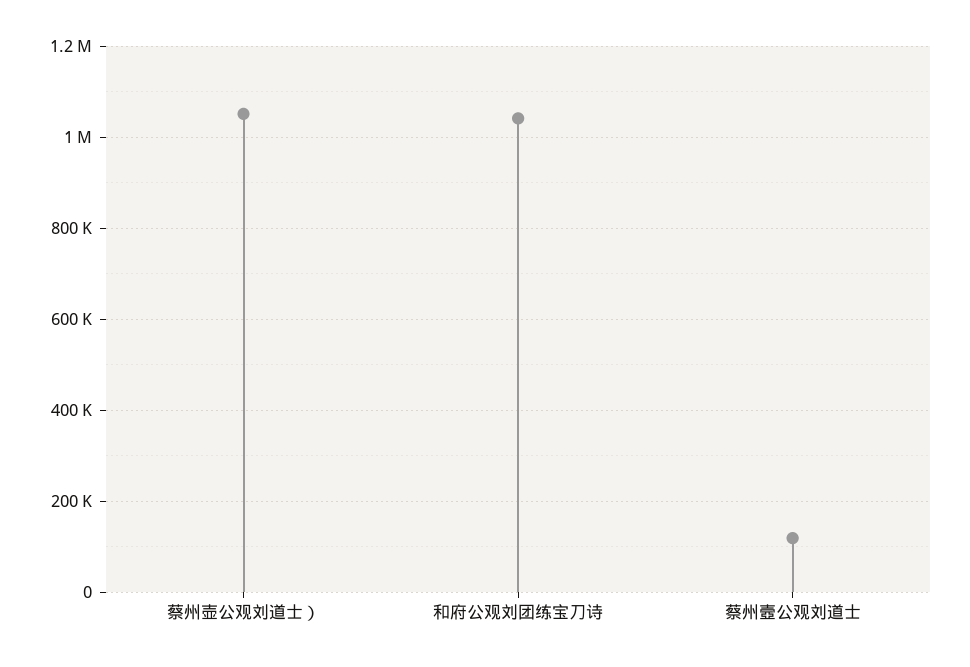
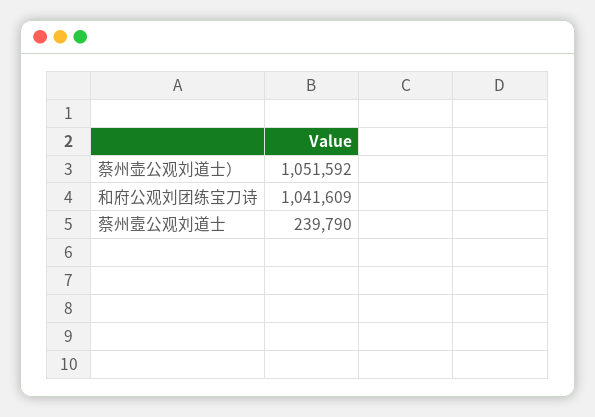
  {
    "蔡州壶公观刘道士）": 1051592,
    "和府公观刘团练宝刀诗": 1041609,
-   "蔡州壼公观刘道士": 120000
+   "蔡州壼公观刘道士": 239790
  }

